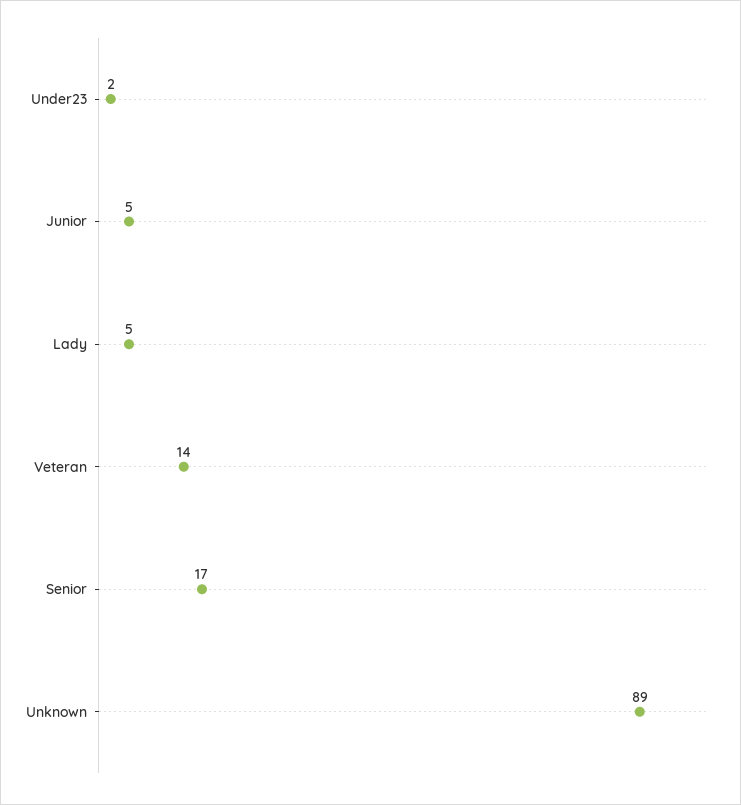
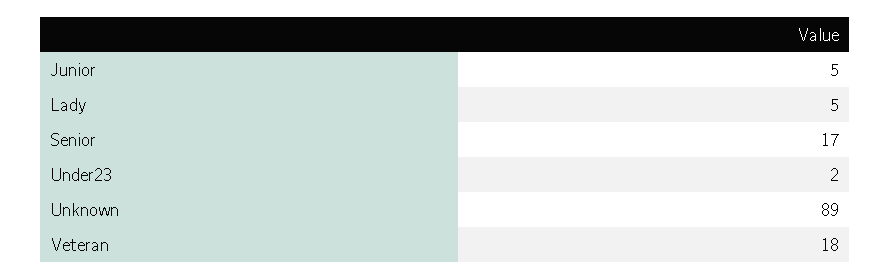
  {
    "Under23": 2,
    "Junior": 5,
    "Lady": 5,
-   "Veteran": 14,
+   "Veteran": 18,
    "Senior": 17,
    "Unknown": 89
  }

